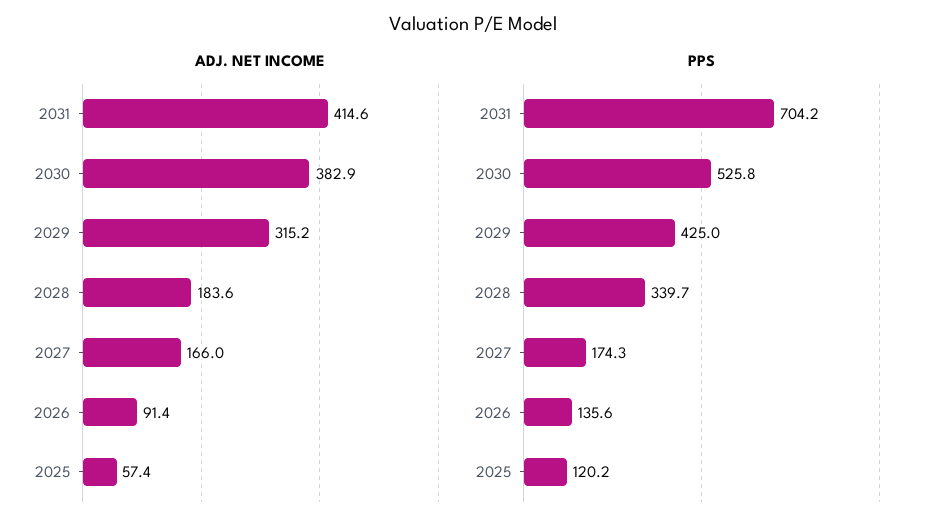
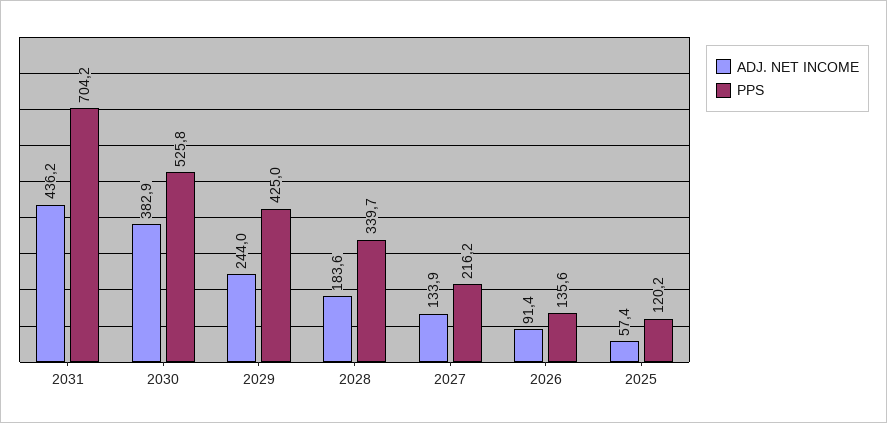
  {
    "ADJ. NET INCOME": {
-     "2031": 414.6,
+     "2031": 436.2,
      "2030": 382.9,
-     "2029": 315.2,
+     "2029": 244,
      "2028": 183.6,
-     "2027": 166,
+     "2027": 133.9,
      "2026": 91.4,
      "2025": 57.4
    },
    "PPS": {
      "2031": 704.2,
      "2030": 525.8,
      "2029": 425,
      "2028": 339.7,
-     "2027": 174.3,
+     "2027": 216.2,
      "2026": 135.6,
      "2025": 120.2
    }
  }

